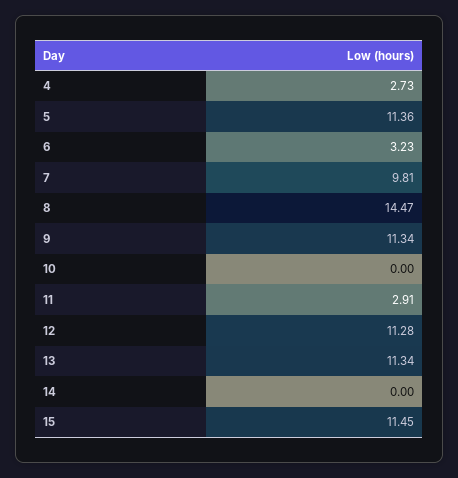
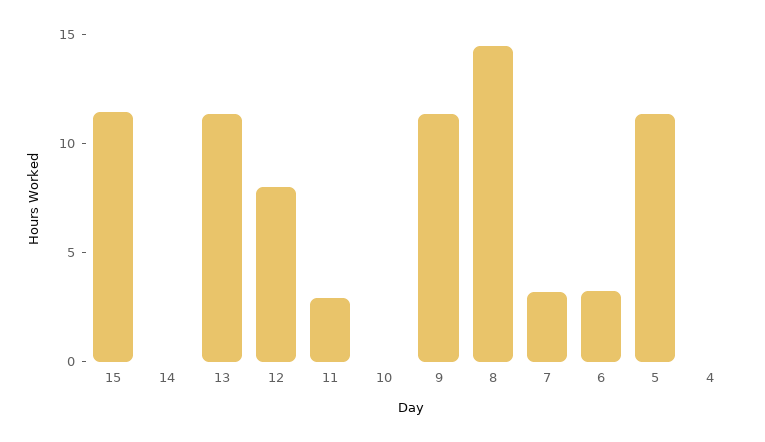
  {
-   "4": 2.73,
+   "4": 0,
    "5": 11.36,
    "6": 3.23,
-   "7": 9.81,
+   "7": 3,
    "8": 14.47,
    "9": 11.34,
    "10": 0,
    "11": 2.91,
-   "12": 11.28,
+   "12": 8,
    "13": 11.34,
    "14": 0,
    "15": 11.45
  }

